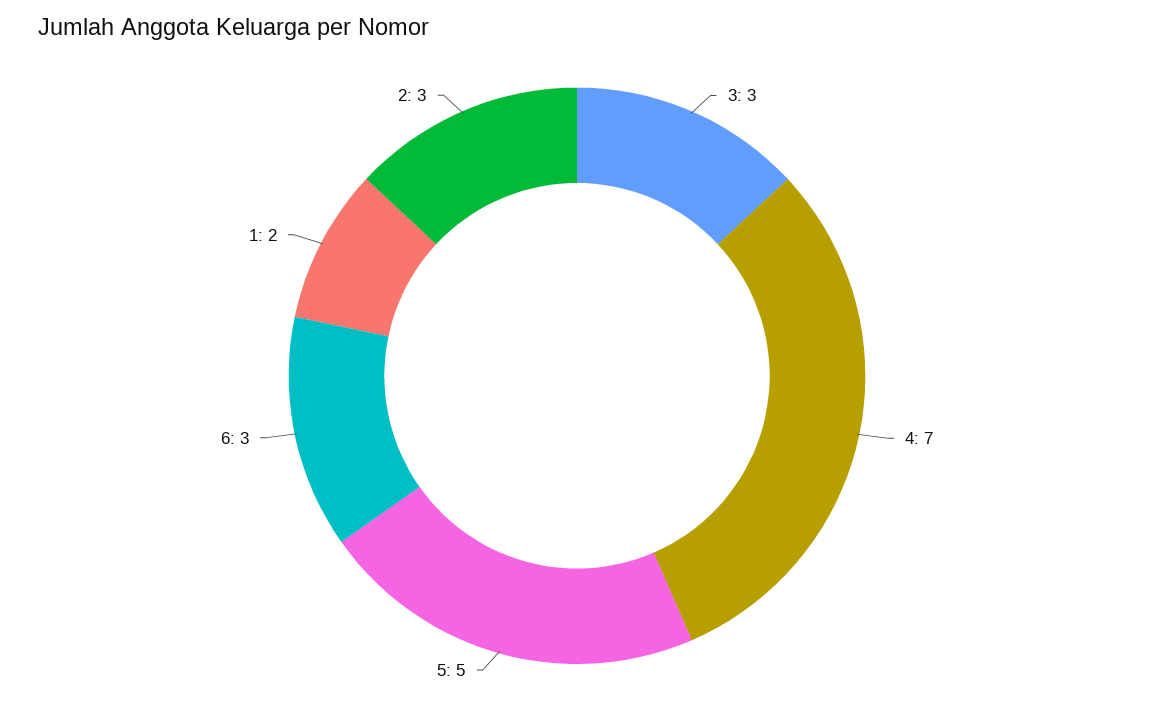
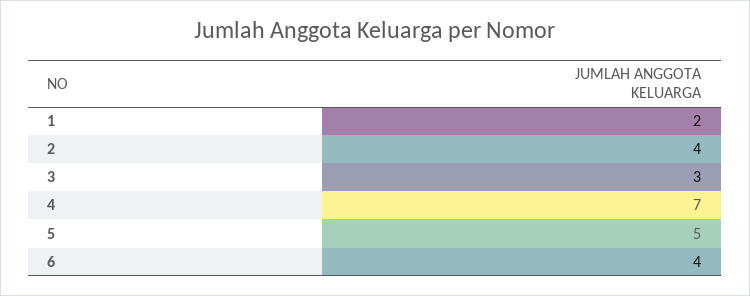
  {
    "3": 3,
    "4": 7,
    "5": 5,
-   "6": 3,
+   "6": 4,
    "1": 2,
-   "2": 3
+   "2": 4
  }

